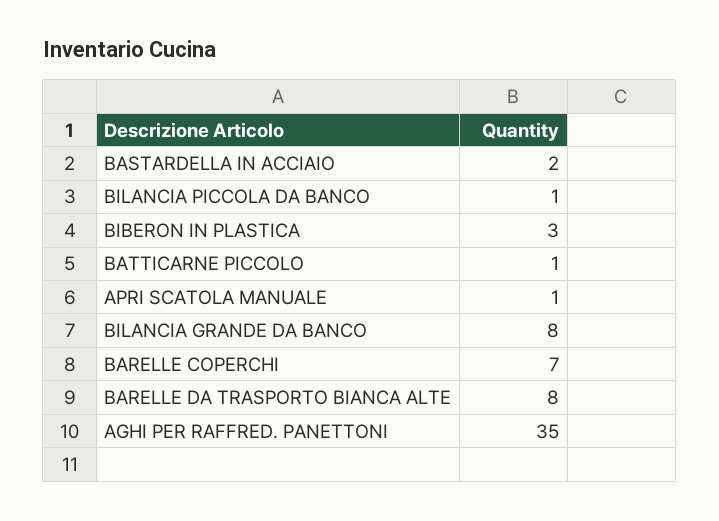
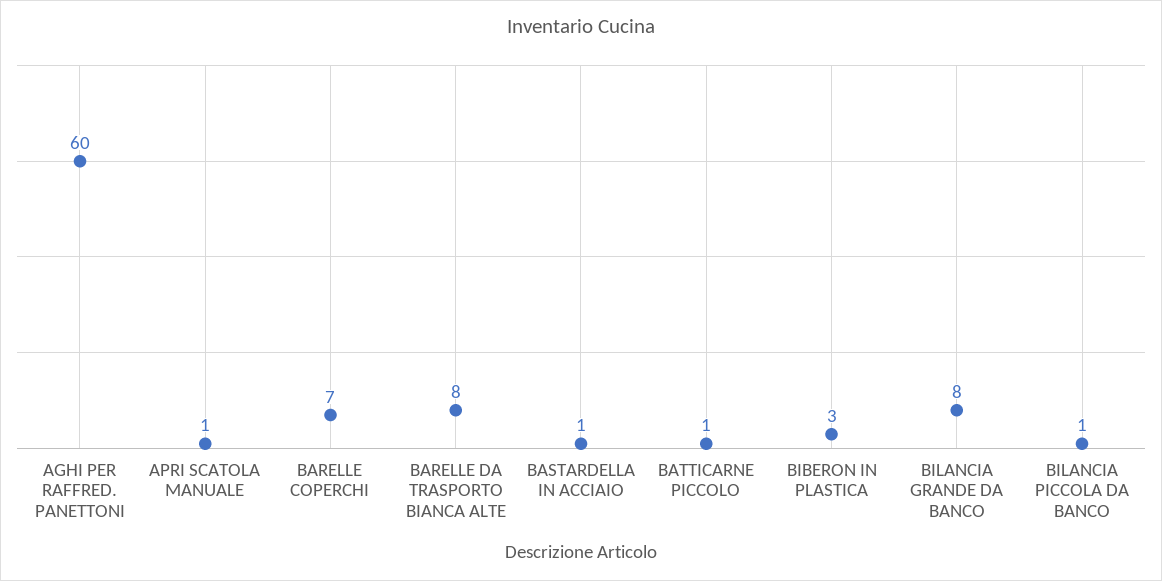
  {
-   "BASTARDELLA IN ACCIAIO": 2,
+   "BASTARDELLA IN ACCIAIO": 1,
    "BILANCIA PICCOLA DA BANCO": 1,
    "BIBERON IN PLASTICA": 3,
    "BATTICARNE PICCOLO": 1,
    "APRI SCATOLA MANUALE": 1,
    "BILANCIA GRANDE DA BANCO": 8,
    "BARELLE COPERCHI": 7,
    "BARELLE DA TRASPORTO BIANCA ALTE": 8,
-   "AGHI PER RAFFRED. PANETTONI": 35
+   "AGHI PER RAFFRED. PANETTONI": 60
  }

